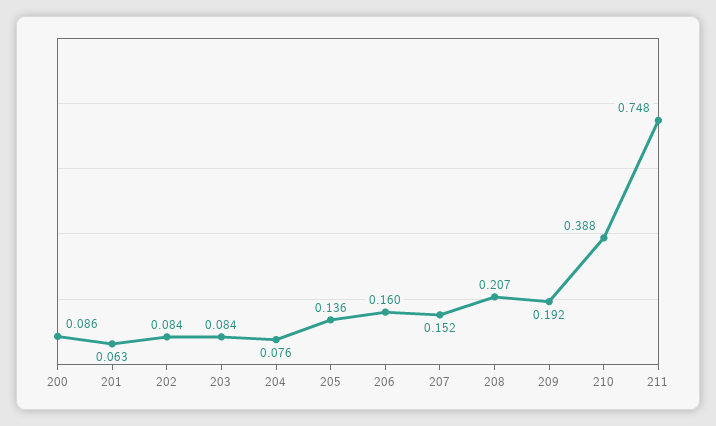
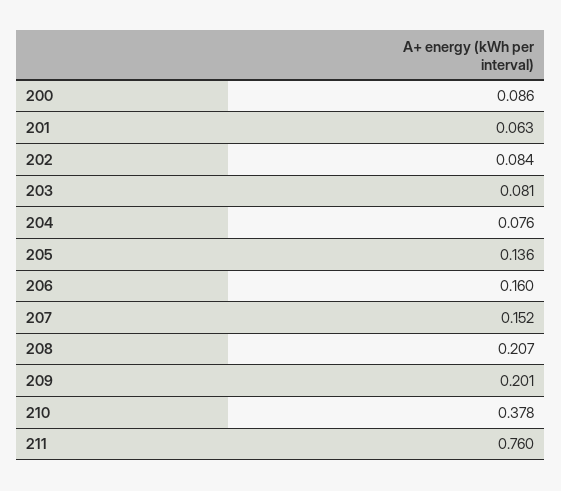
  {
    "200": 0.086,
    "201": 0.063,
    "202": 0.084,
-   "203": 0.084,
+   "203": 0.081,
    "204": 0.076,
    "205": 0.136,
    "206": 0.16,
    "207": 0.152,
    "208": 0.207,
-   "209": 0.192,
+   "209": 0.201,
-   "210": 0.388,
+   "210": 0.378,
-   "211": 0.748
+   "211": 0.76
  }

